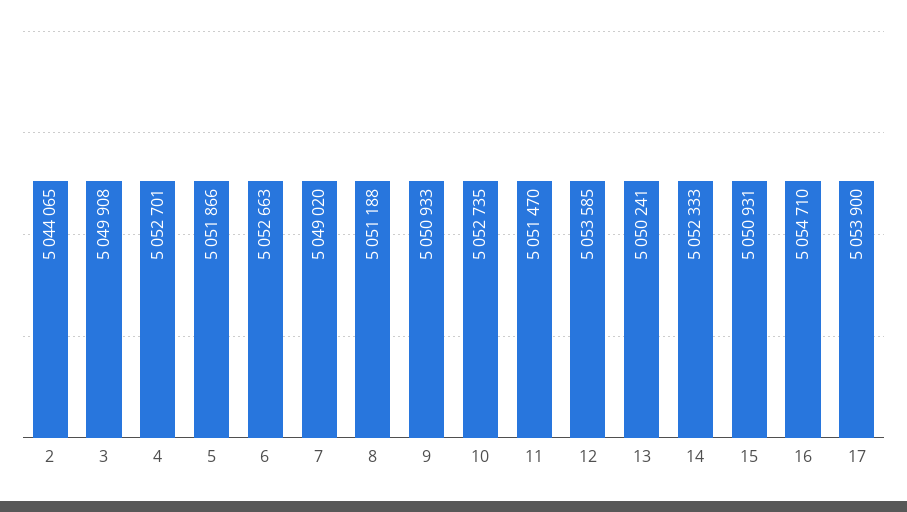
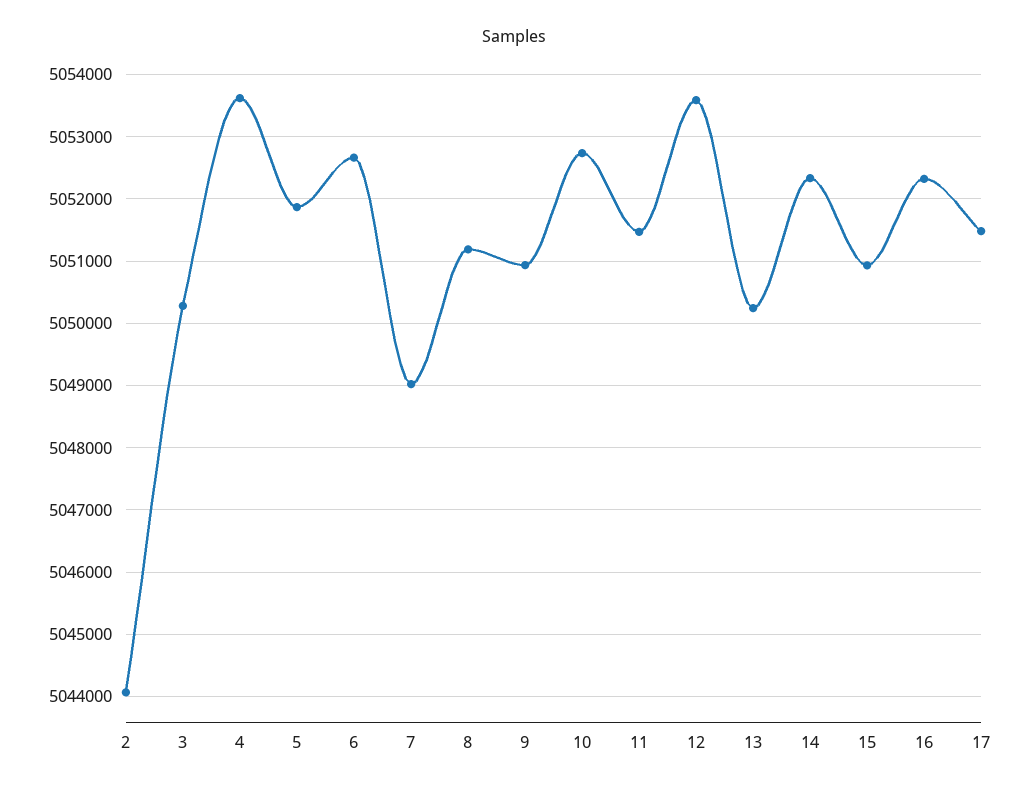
  {
    "2": 5044065,
-   "3": 5049908,
+   "3": 5050300,
-   "4": 5052701,
+   "4": 5053600,
    "5": 5051866,
    "6": 5052663,
    "7": 5049020,
    "8": 5051188,
    "9": 5050933,
    "10": 5052735,
    "11": 5051470,
    "12": 5053585,
    "13": 5050241,
    "14": 5052333,
    "15": 5050931,
-   "16": 5054710,
+   "16": 5052300,
-   "17": 5053900
+   "17": 5051500
  }

